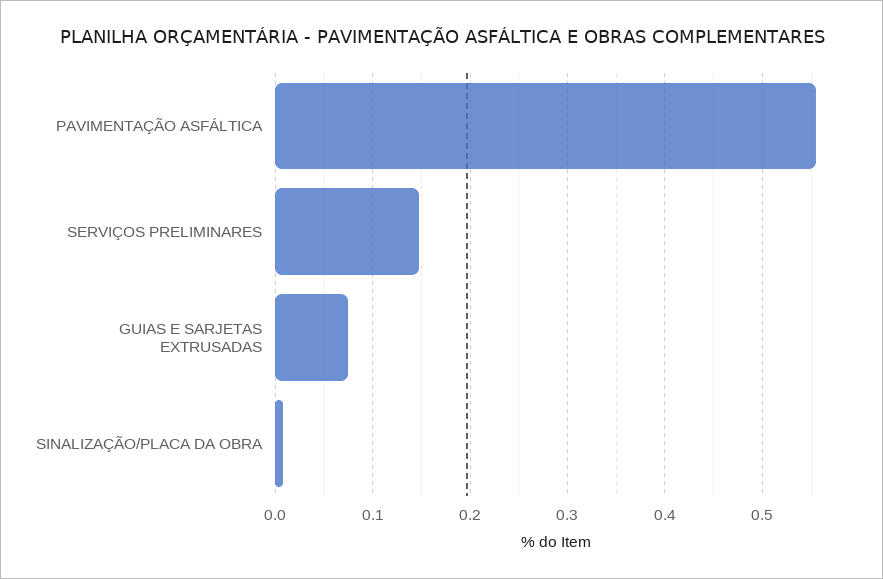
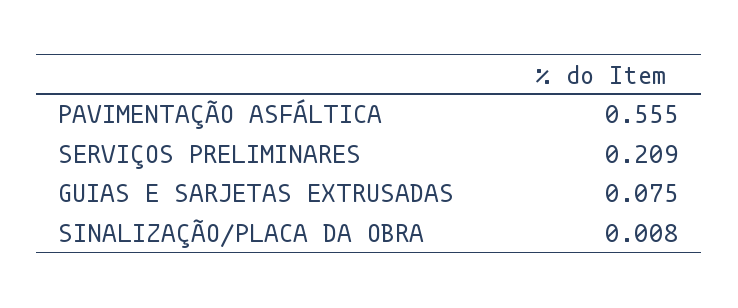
  {
    "PAVIMENTAÇÃO ASFÁLTICA": 0.555,
-   "SERVIÇOS PRELIMINARES": 0.15,
+   "SERVIÇOS PRELIMINARES": 0.209,
    "GUIAS E SARJETAS EXTRUSADAS": 0.075,
    "SINALIZAÇÃO/PLACA DA OBRA": 0.008
  }

